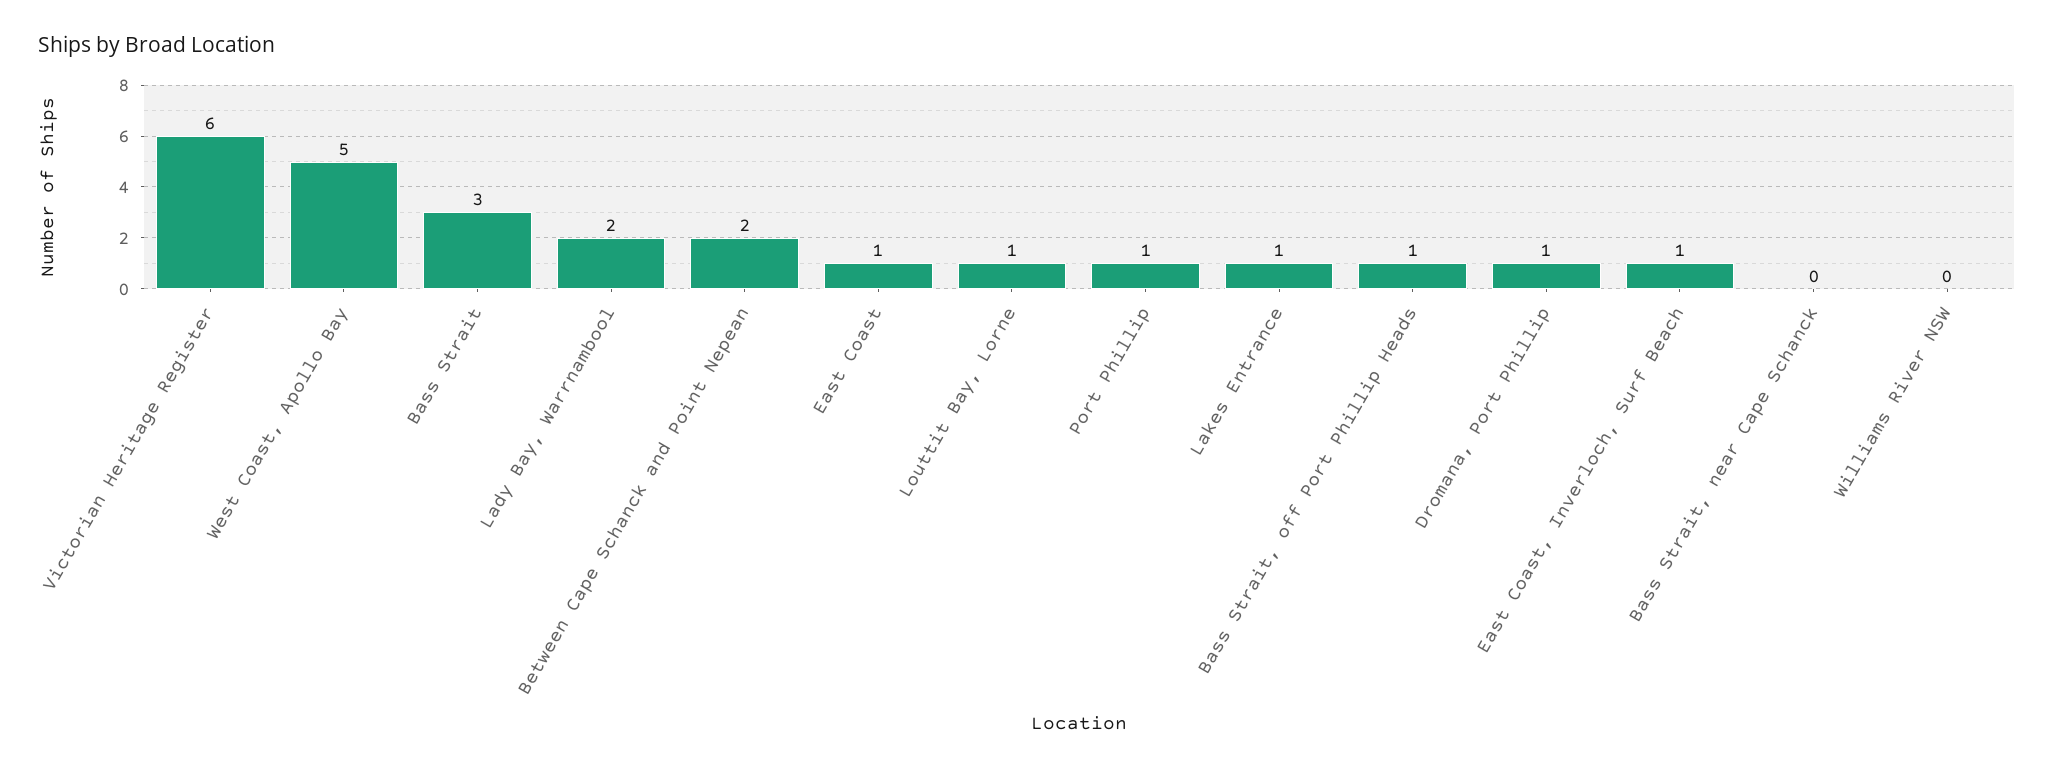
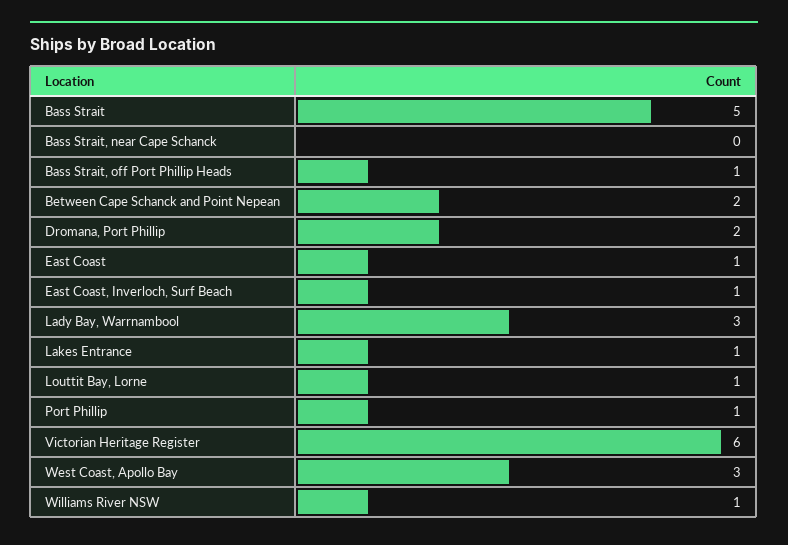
  {
    "Victorian Heritage Register": 6,
-   "West Coast, Apollo Bay": 5,
+   "West Coast, Apollo Bay": 3,
-   "Bass Strait": 3,
+   "Bass Strait": 5,
-   "Lady Bay, Warrnambool": 2,
+   "Lady Bay, Warrnambool": 3,
    "Between Cape Schanck and Point Nepean": 2,
    "East Coast": 1,
    "Louttit Bay, Lorne": 1,
    "Port Phillip": 1,
    "Lakes Entrance": 1,
    "Bass Strait, off Port Phillip Heads": 1,
-   "Dromana, Port Phillip": 1,
+   "Dromana, Port Phillip": 2,
    "East Coast, Inverloch, Surf Beach": 1,
    "Bass Strait, near Cape Schanck": 0,
-   "Williams River NSW": 0
+   "Williams River NSW": 1
  }

